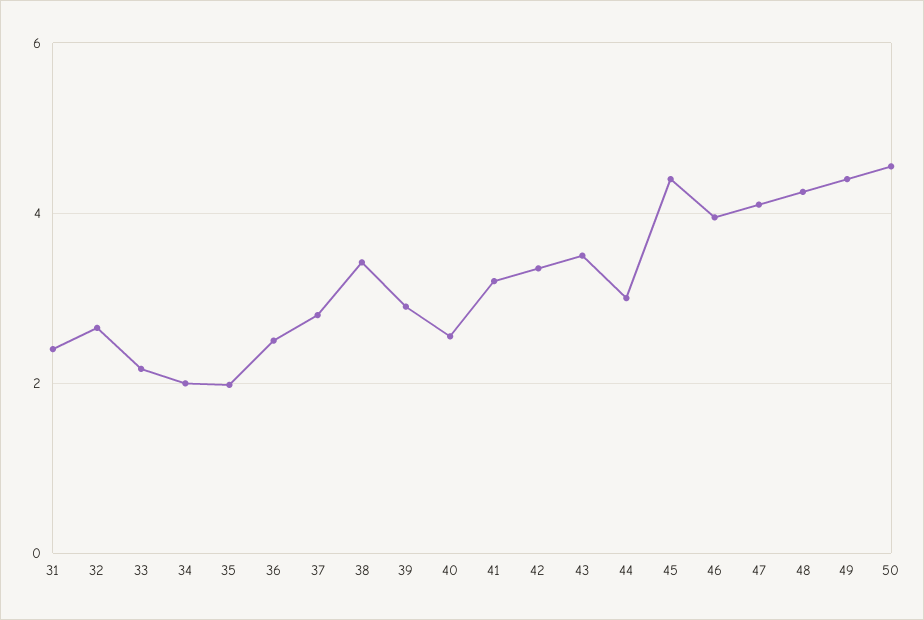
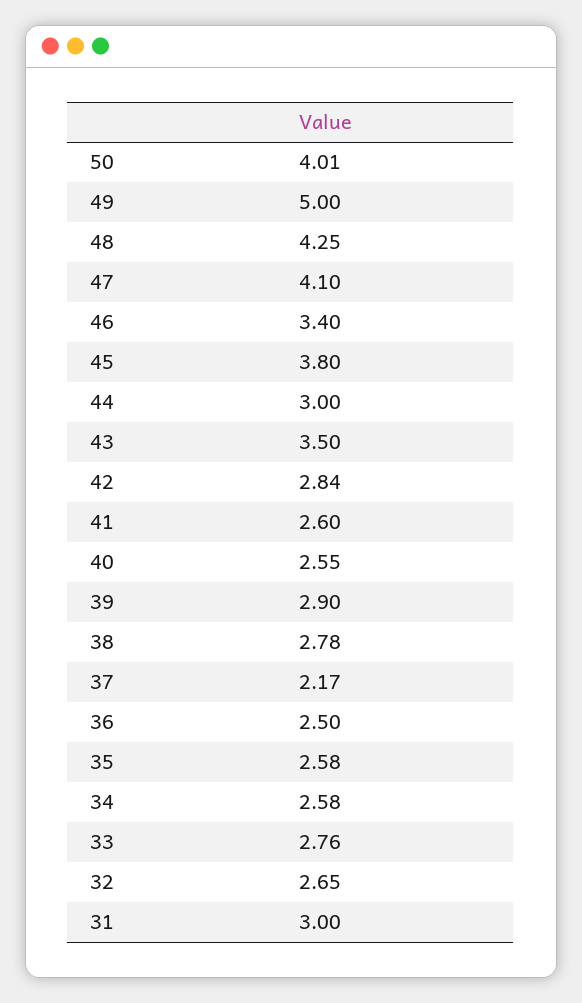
  {
-   "31": 2.4,
+   "31": 3,
    "32": 2.65,
-   "33": 2.2,
+   "33": 2.76,
-   "34": 2,
+   "34": 2.58,
-   "35": 2,
+   "35": 2.58,
    "36": 2.5,
-   "37": 2.8,
+   "37": 2.17,
-   "38": 3.4,
+   "38": 2.78,
    "39": 2.9,
    "40": 2.55,
-   "41": 3.2,
+   "41": 2.6,
-   "42": 3.4,
+   "42": 2.84,
    "43": 3.5,
    "44": 3,
-   "45": 4.4,
+   "45": 3.8,
-   "46": 4,
+   "46": 3.4,
    "47": 4.1,
    "48": 4.25,
-   "49": 4.4,
+   "49": 5,
-   "50": 4.6
+   "50": 4.01
  }

